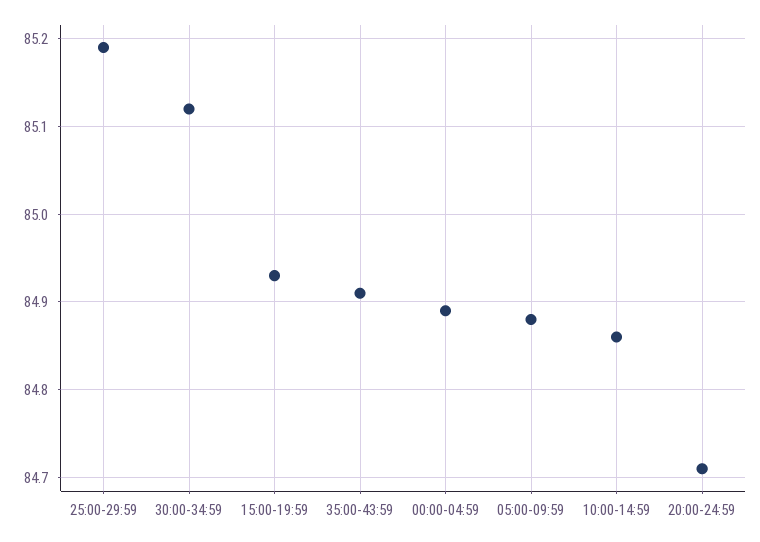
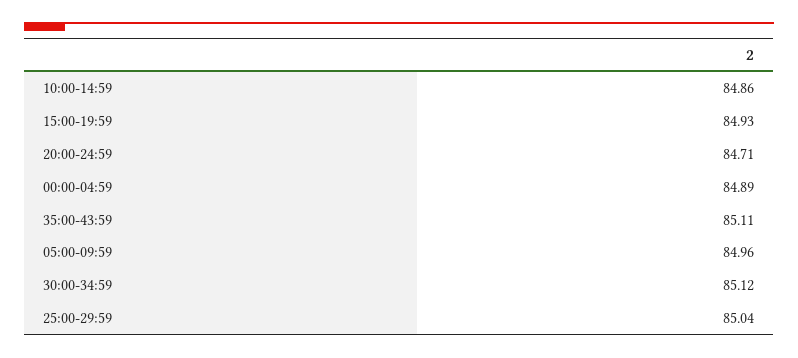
  {
-   "25:00-29:59": 85.19,
+   "25:00-29:59": 85.04,
    "30:00-34:59": 85.12,
    "15:00-19:59": 84.93,
-   "35:00-43:59": 84.91,
+   "35:00-43:59": 85.11,
    "00:00-04:59": 84.89,
-   "05:00-09:59": 84.88,
+   "05:00-09:59": 84.96,
    "10:00-14:59": 84.86,
    "20:00-24:59": 84.71
  }

